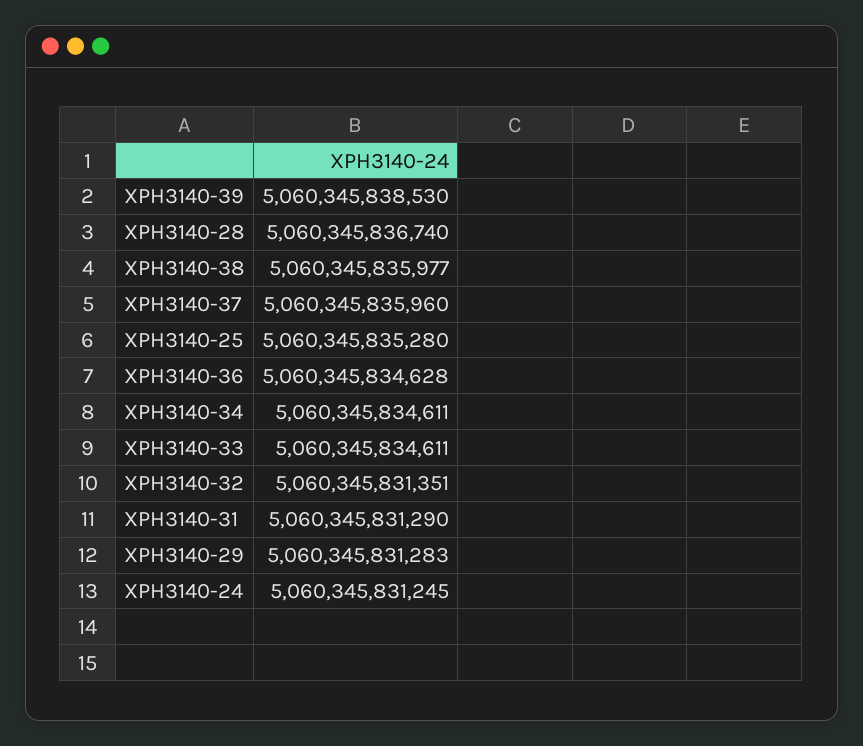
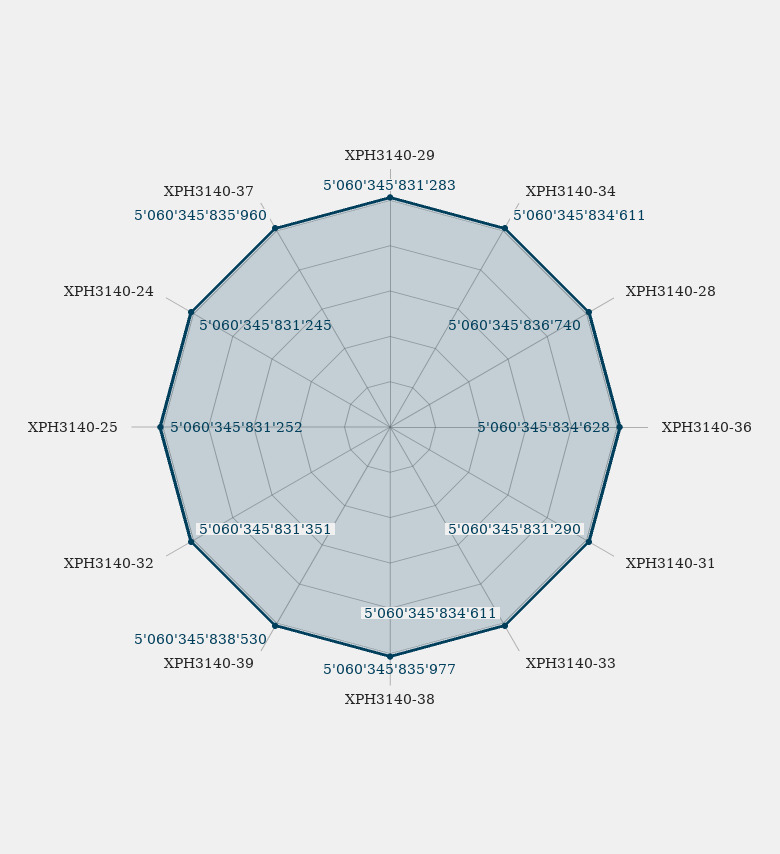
  {
    "XPH3140-39": 5060345838530,
    "XPH3140-28": 5060345836740,
    "XPH3140-38": 5060345835977,
    "XPH3140-37": 5060345835960,
-   "XPH3140-25": 5060345835280,
+   "XPH3140-25": 5060345831252,
    "XPH3140-36": 5060345834628,
    "XPH3140-34": 5060345834611,
    "XPH3140-33": 5060345834611,
    "XPH3140-32": 5060345831351,
    "XPH3140-31": 5060345831290,
    "XPH3140-29": 5060345831283,
    "XPH3140-24": 5060345831245
  }

